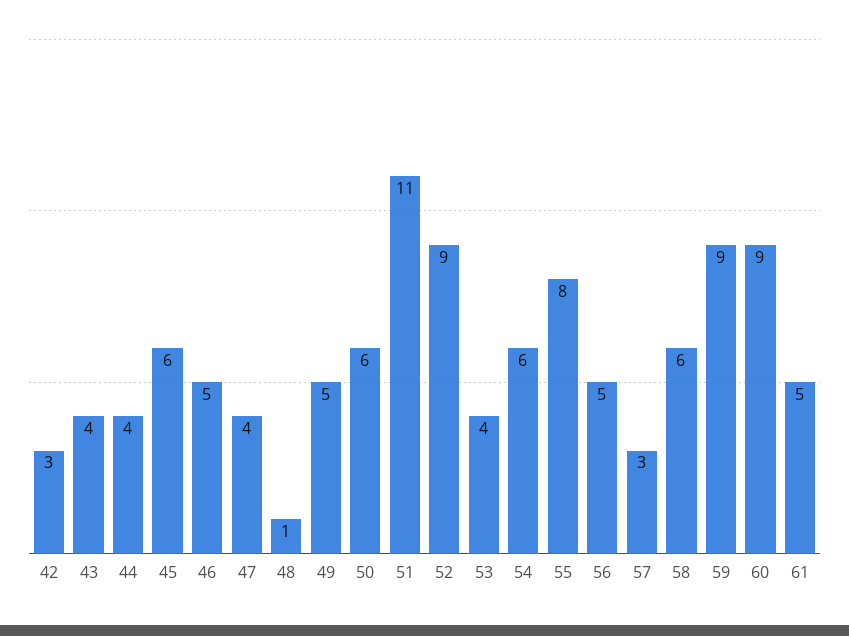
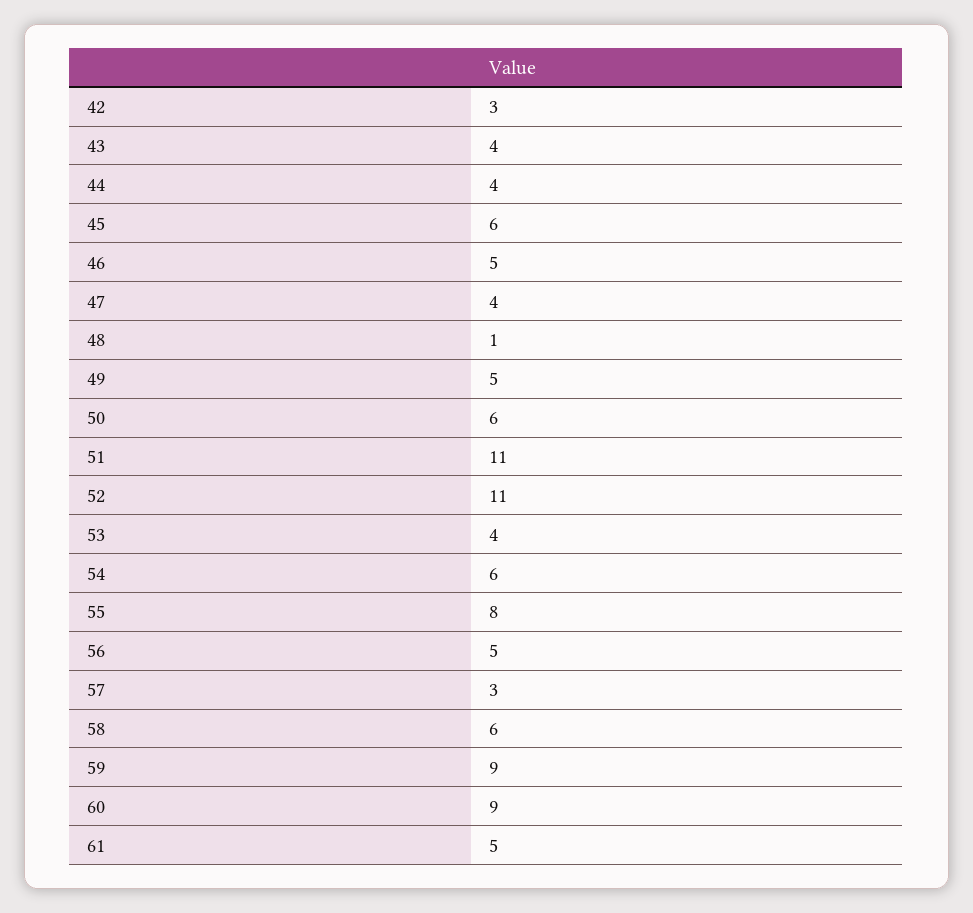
  {
    "42": 3,
    "43": 4,
    "44": 4,
    "45": 6,
    "46": 5,
    "47": 4,
    "48": 1,
    "49": 5,
    "50": 6,
    "51": 11,
-   "52": 9,
+   "52": 11,
    "53": 4,
    "54": 6,
    "55": 8,
    "56": 5,
    "57": 3,
    "58": 6,
    "59": 9,
    "60": 9,
    "61": 5
  }

